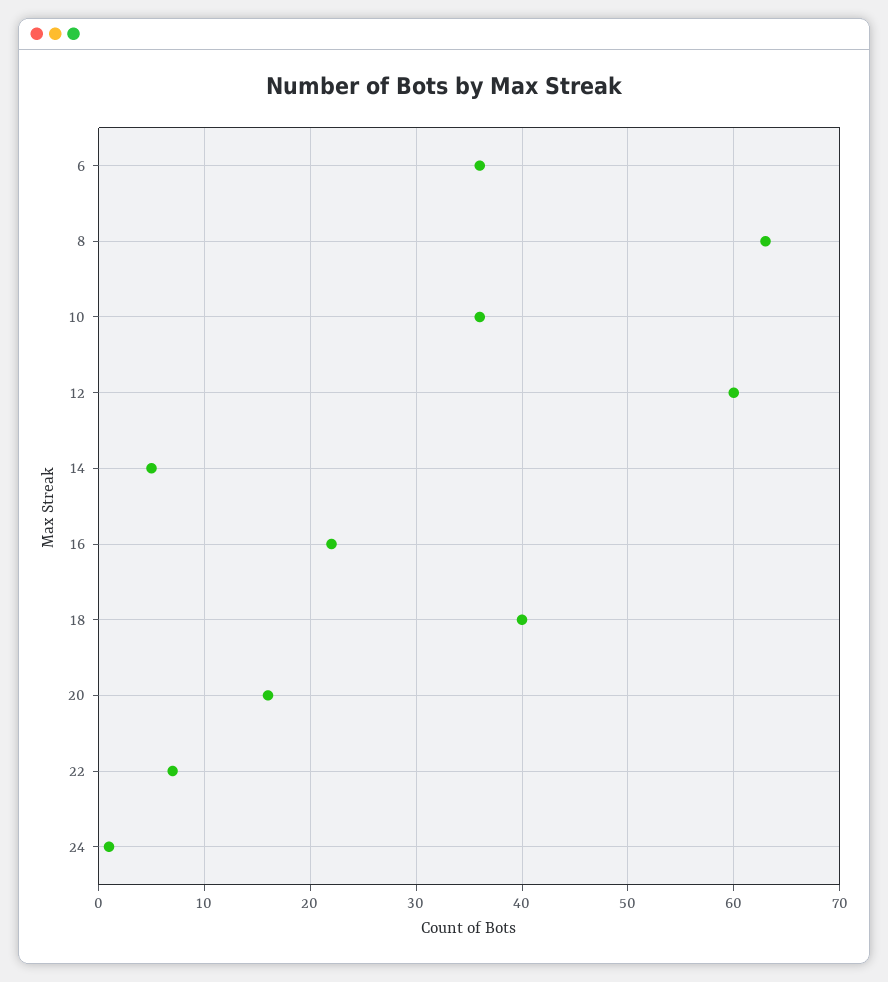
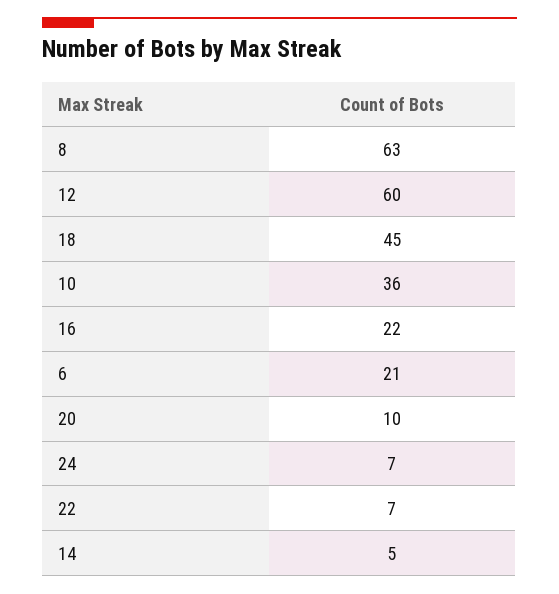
  {
-   "6": 36,
+   "6": 21,
    "8": 63,
    "10": 36,
    "12": 60,
    "14": 5,
    "16": 22,
-   "18": 40,
+   "18": 45,
-   "20": 16,
+   "20": 10,
    "22": 7,
-   "24": 1
+   "24": 7
  }

